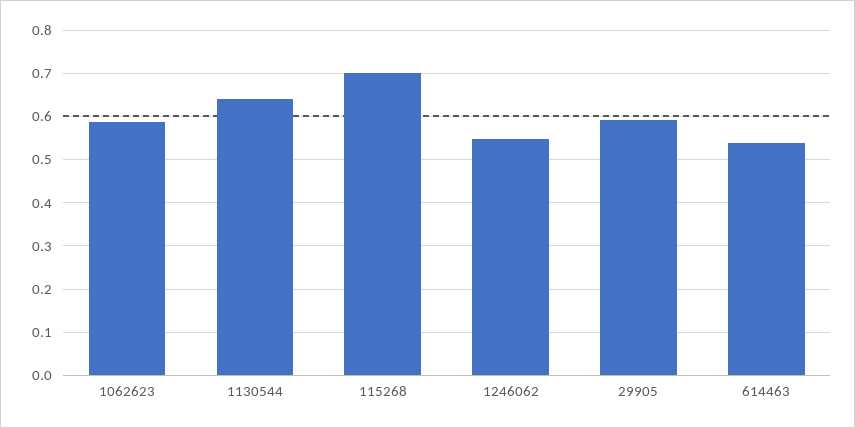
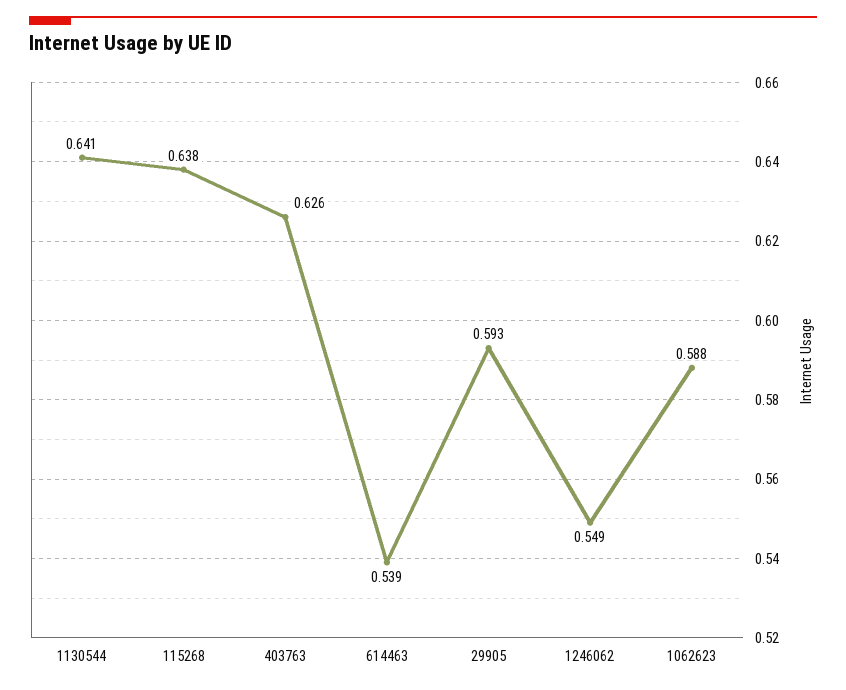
  {
    "1062623": 0.588,
    "1130544": 0.641,
-   "115268": 0.7,
+   "115268": 0.638,
    "1246062": 0.549,
    "29905": 0.593,
-   "614463": 0.539
+   "614463": 0.539,
+   "403763": 0.626
  }

